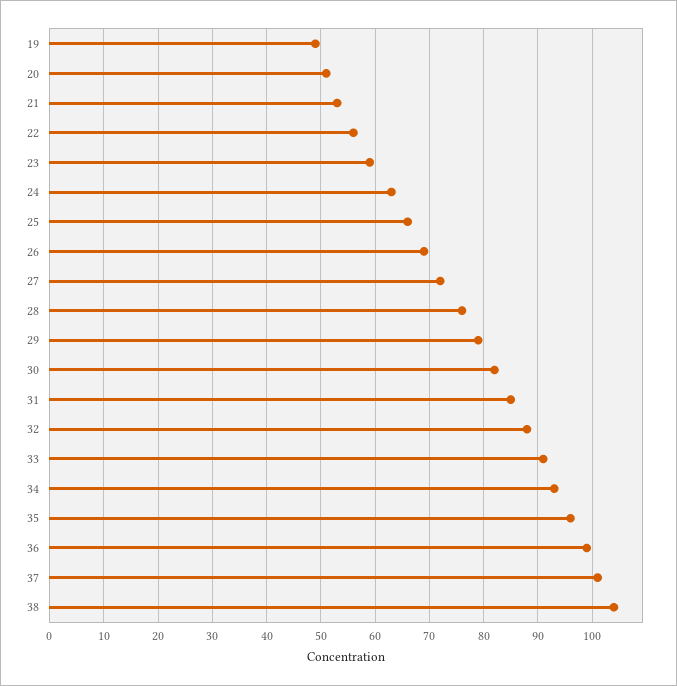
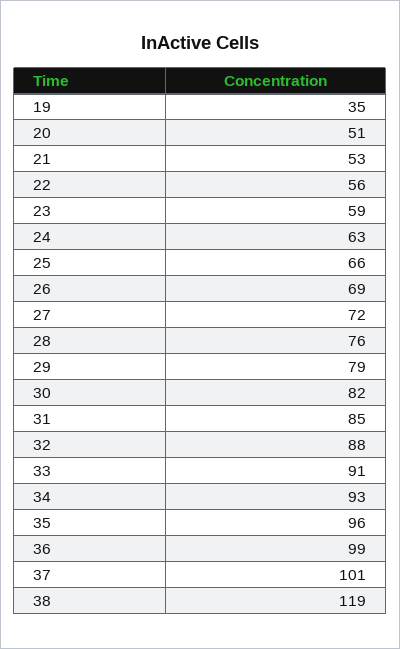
  {
-   "19": 50,
+   "19": 35,
    "20": 51,
    "21": 53,
    "22": 56,
    "23": 59,
    "24": 63,
    "25": 66,
    "26": 69,
    "27": 72,
    "28": 76,
    "29": 79,
    "30": 82,
    "31": 85,
    "32": 88,
    "33": 91,
    "34": 93,
    "35": 96,
    "36": 99,
    "37": 101,
-   "38": 105
+   "38": 119
  }

